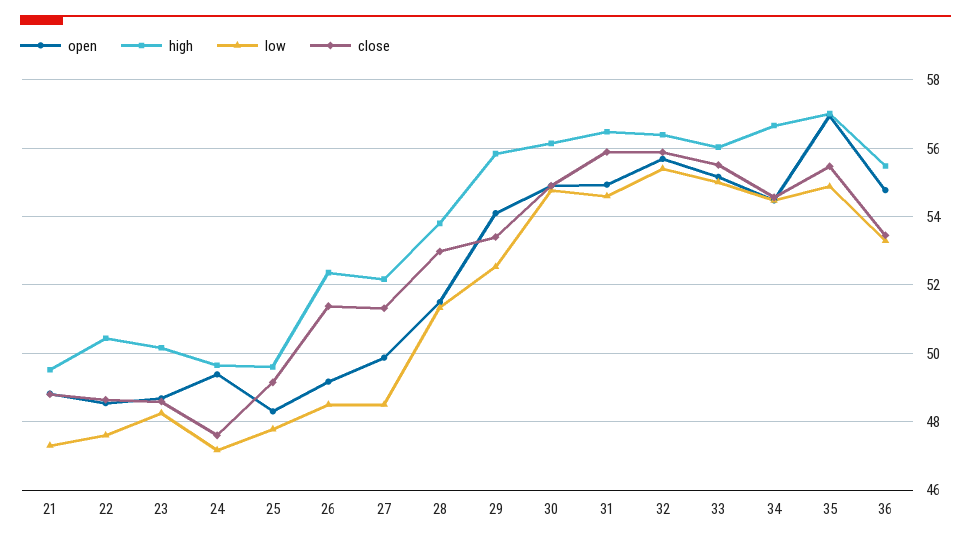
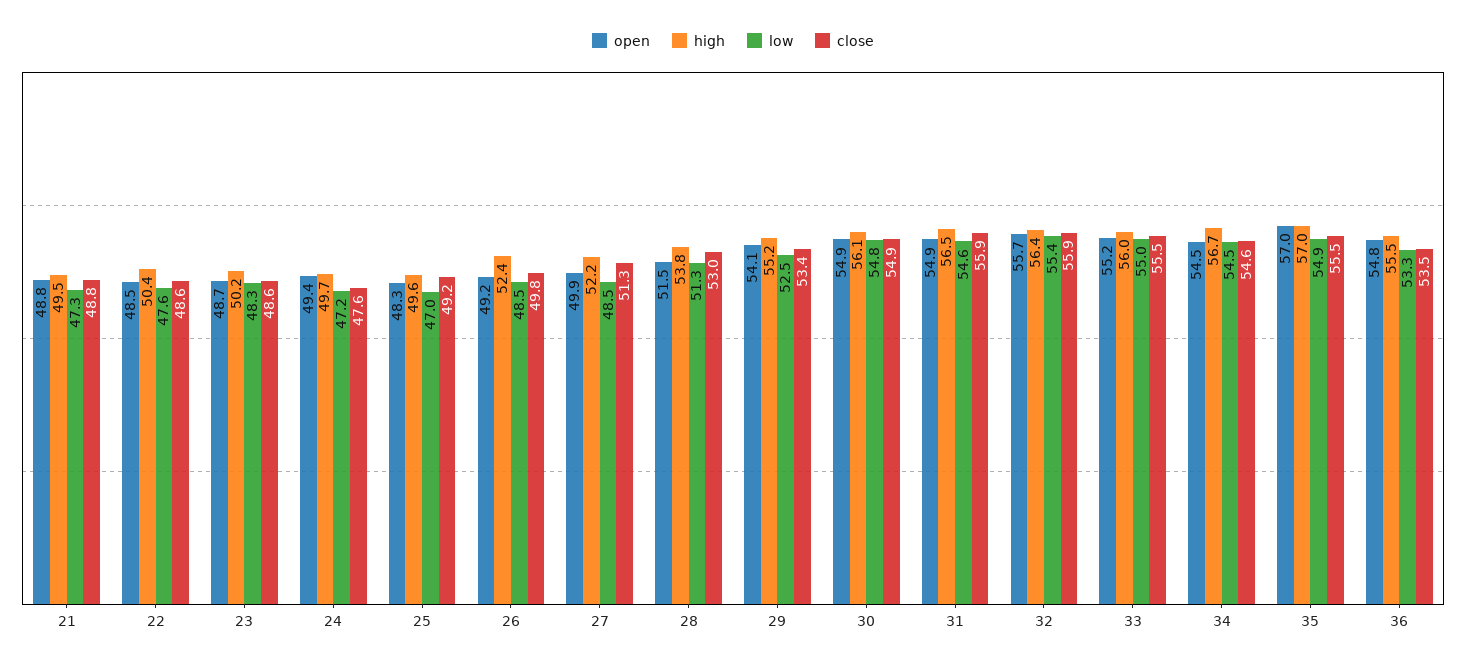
  {
    "open": {
      "21": 48.8,
      "22": 48.5,
      "23": 48.7,
      "24": 49.4,
      "25": 48.3,
      "26": 49.2,
      "27": 49.9,
      "28": 51.5,
      "29": 54.1,
      "30": 54.9,
      "31": 54.9,
      "32": 55.7,
      "33": 55.2,
      "34": 54.5,
      "35": 57,
      "36": 54.8
    },
    "high": {
      "21": 49.5,
      "22": 50.4,
      "23": 50.2,
      "24": 49.7,
      "25": 49.6,
      "26": 52.4,
      "27": 52.2,
      "28": 53.8,
-     "29": 55.8,
+     "29": 55.2,
      "30": 56.1,
      "31": 56.5,
      "32": 56.4,
      "33": 56,
      "34": 56.7,
      "35": 57,
      "36": 55.5
    },
    "low": {
      "21": 47.3,
      "22": 47.6,
      "23": 48.3,
      "24": 47.2,
-     "25": 47.8,
+     "25": 47,
      "26": 48.5,
      "27": 48.5,
      "28": 51.3,
      "29": 52.5,
      "30": 54.8,
      "31": 54.6,
      "32": 55.4,
      "33": 55,
      "34": 54.5,
      "35": 54.9,
      "36": 53.3
    },
    "close": {
      "21": 48.8,
      "22": 48.6,
      "23": 48.6,
      "24": 47.6,
      "25": 49.2,
-     "26": 51.4,
+     "26": 49.8,
      "27": 51.3,
      "28": 53,
      "29": 53.4,
      "30": 54.9,
      "31": 55.9,
      "32": 55.9,
      "33": 55.5,
      "34": 54.6,
      "35": 55.5,
      "36": 53.5
    }
  }

